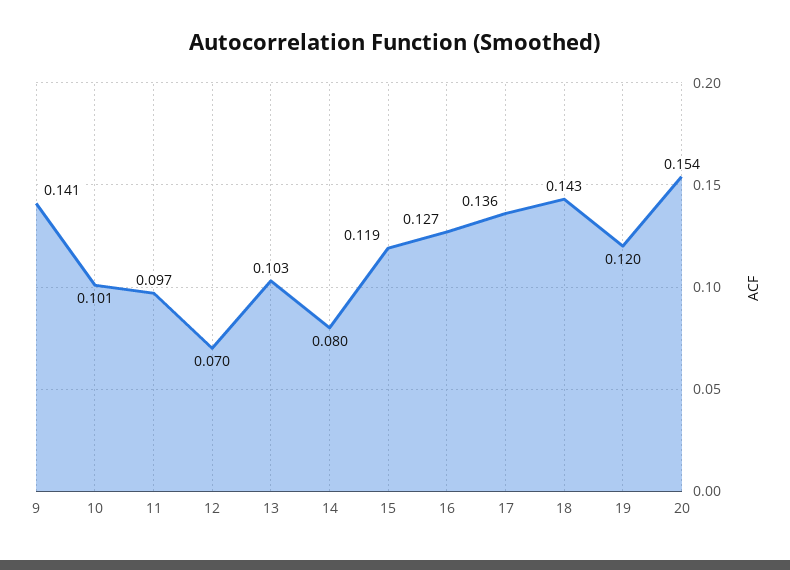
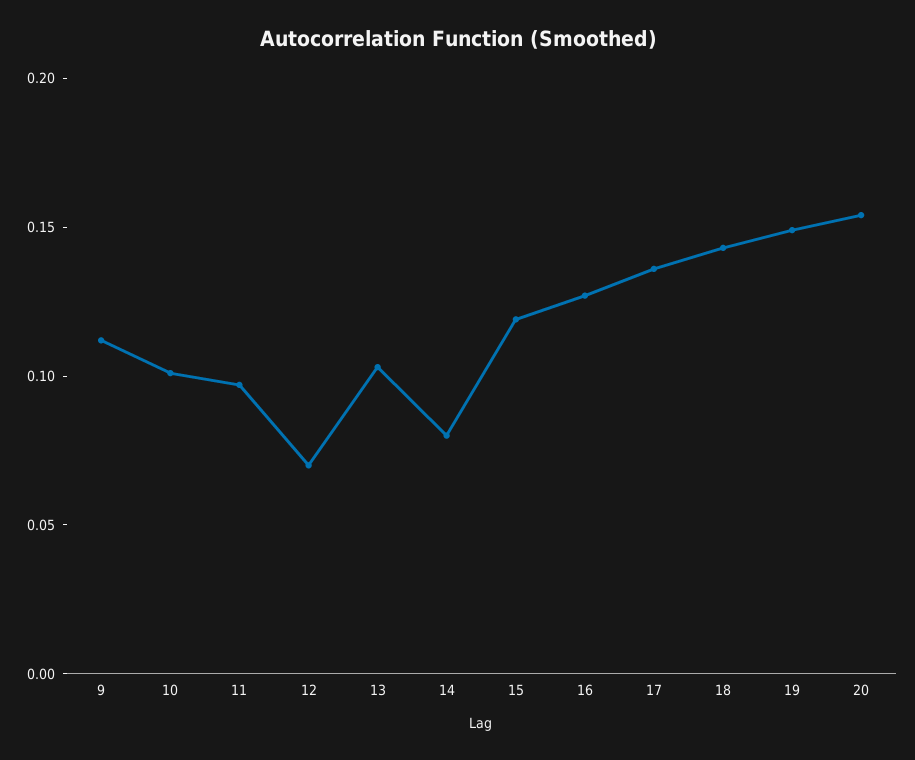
  {
-   "9": 0.141,
+   "9": 0.11,
    "10": 0.101,
    "11": 0.097,
    "12": 0.07,
    "13": 0.103,
    "14": 0.08,
    "15": 0.119,
    "16": 0.127,
    "17": 0.136,
    "18": 0.143,
-   "19": 0.12,
+   "19": 0.15,
    "20": 0.154
  }

